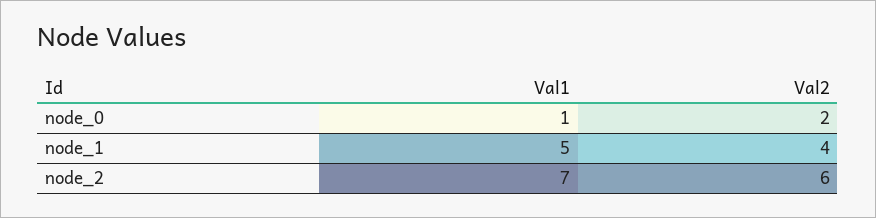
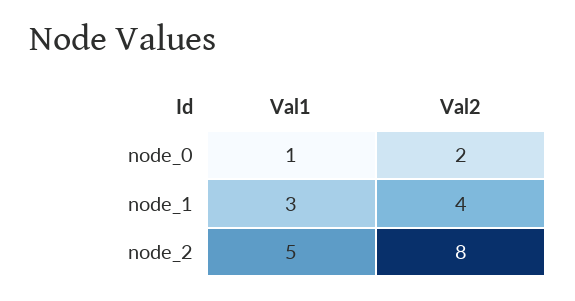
  {
    "Val1": {
      "node_0": 1,
-     "node_1": 5,
+     "node_1": 3,
-     "node_2": 7
+     "node_2": 5
    },
    "Val2": {
      "node_0": 2,
      "node_1": 4,
-     "node_2": 6
+     "node_2": 8
    }
  }

